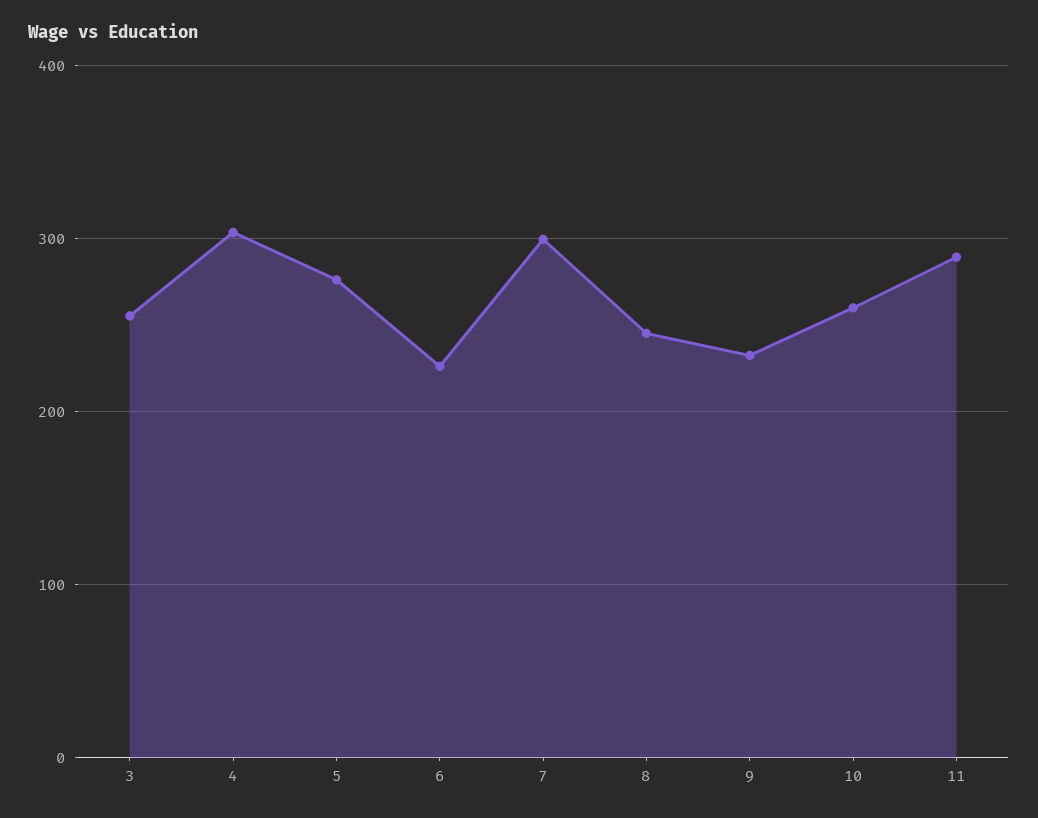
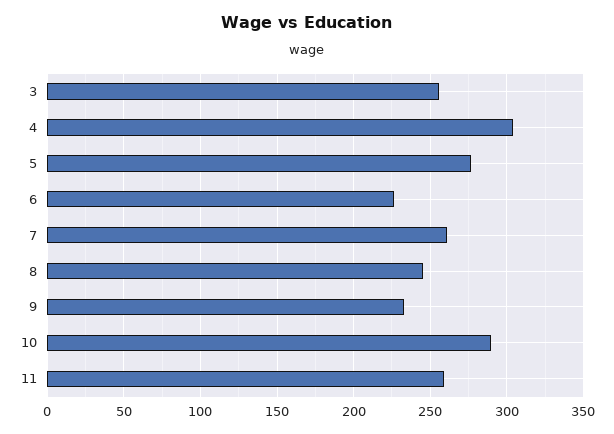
  {
    "3": 255,
    "4": 305,
    "5": 275,
    "6": 225,
-   "7": 300,
+   "7": 260,
    "8": 245,
    "9": 235,
-   "10": 260,
+   "10": 290,
-   "11": 290
+   "11": 260
  }

